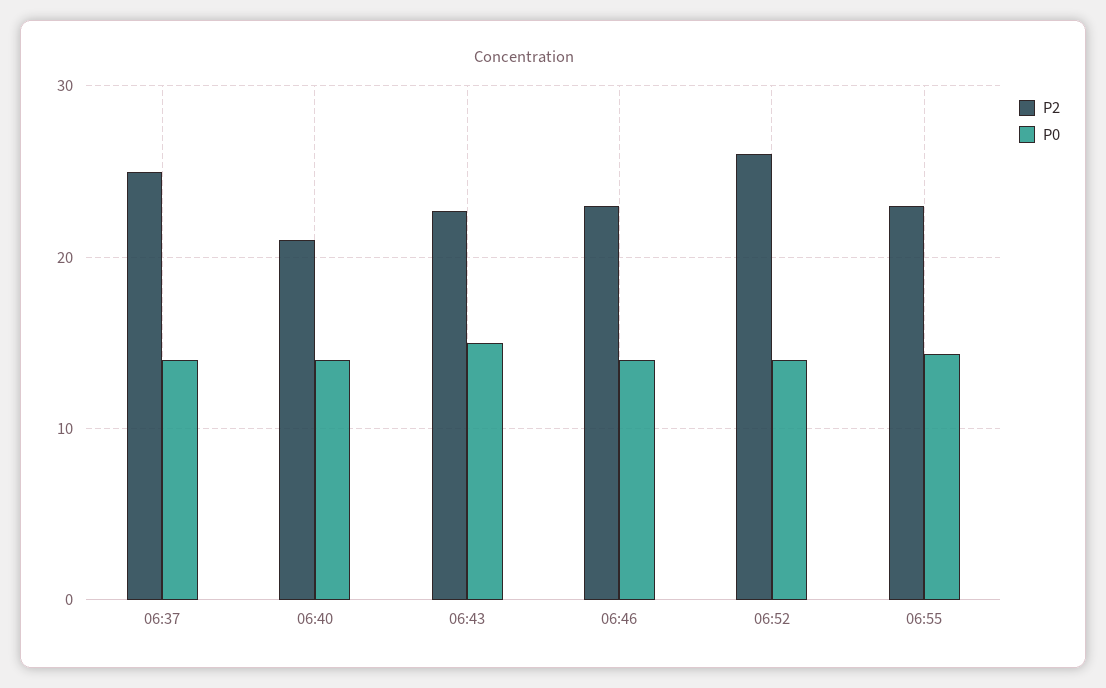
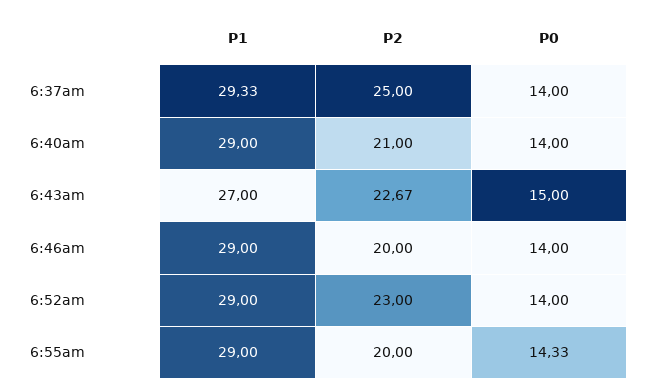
  {
    "P2": {
      "06:37": 25,
      "06:40": 21,
      "06:43": 22.67,
-     "06:46": 23,
+     "06:46": 20,
-     "06:52": 26,
+     "06:52": 23,
-     "06:55": 23
+     "06:55": 20
    },
    "P0": {
      "06:37": 14,
      "06:40": 14,
      "06:43": 15,
      "06:46": 14,
      "06:52": 14,
      "06:55": 14.33
-   }
+   },
+   "P1": {
+     "06:37": 29.33,
+     "06:40": 29,
+     "06:43": 27,
+     "06:46": 29,
+     "06:52": 29,
+     "06:55": 29
+   }
  }

